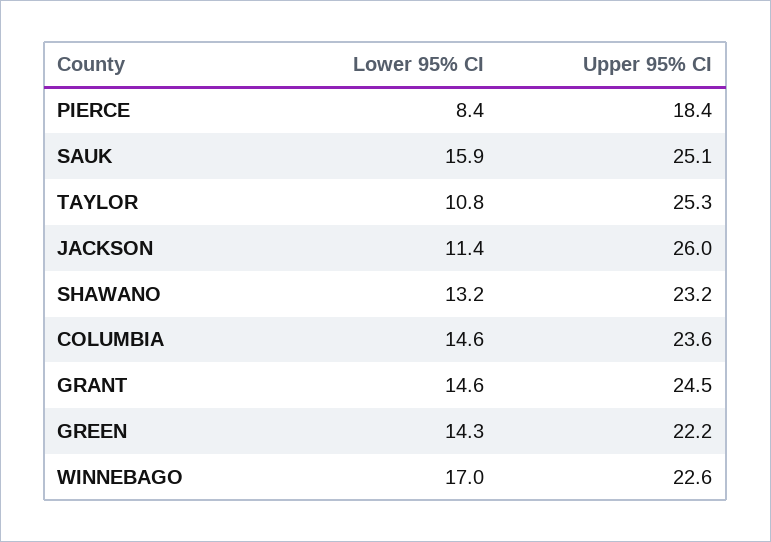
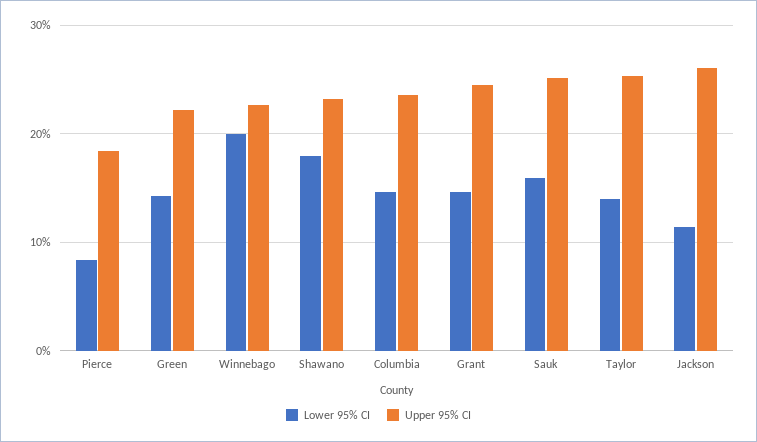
  {
    "Lower 95% CI": {
      "PIERCE": 8.4,
      "SAUK": 15.9,
-     "TAYLOR": 10.8,
+     "TAYLOR": 14,
      "JACKSON": 11.4,
-     "SHAWANO": 13.2,
+     "SHAWANO": 18,
      "COLUMBIA": 14.6,
      "GRANT": 14.6,
      "GREEN": 14.3,
-     "WINNEBAGO": 17
+     "WINNEBAGO": 20
    },
    "Upper 95% CI": {
      "PIERCE": 18.4,
      "SAUK": 25.1,
      "TAYLOR": 25.3,
      "JACKSON": 26,
      "SHAWANO": 23.2,
      "COLUMBIA": 23.6,
      "GRANT": 24.5,
      "GREEN": 22.2,
      "WINNEBAGO": 22.6
    }
  }

